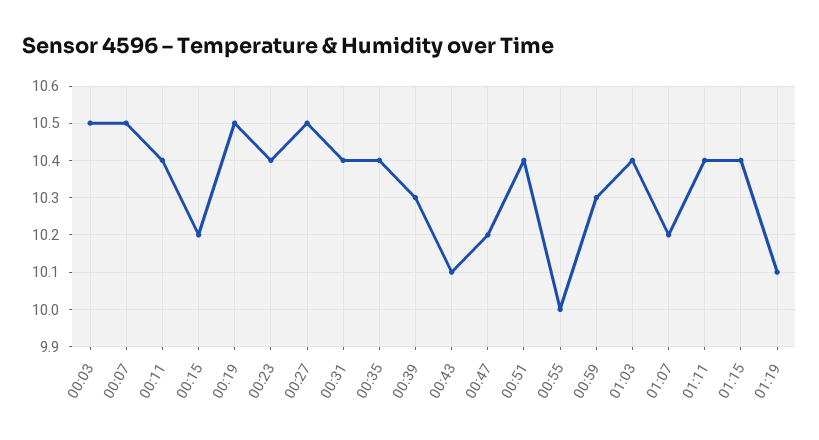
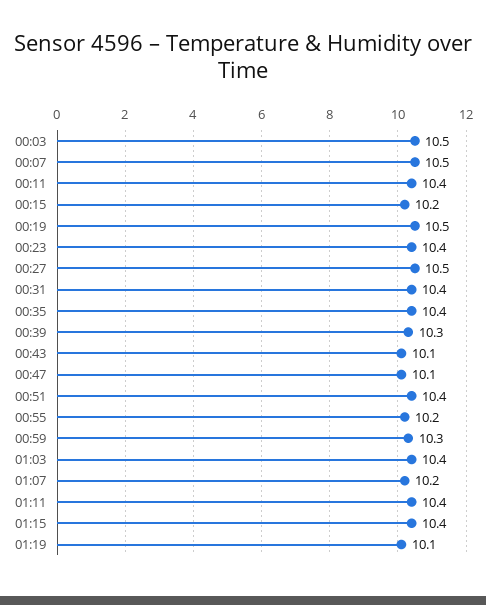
  {
    "00:03": 10.5,
    "00:07": 10.5,
    "00:11": 10.4,
    "00:15": 10.2,
    "00:19": 10.5,
    "00:23": 10.4,
    "00:27": 10.5,
    "00:31": 10.4,
    "00:35": 10.4,
    "00:39": 10.3,
    "00:43": 10.1,
-   "00:47": 10.2,
+   "00:47": 10.1,
    "00:51": 10.4,
-   "00:55": 10,
+   "00:55": 10.2,
    "00:59": 10.3,
    "01:03": 10.4,
    "01:07": 10.2,
    "01:11": 10.4,
    "01:15": 10.4,
    "01:19": 10.1
  }

